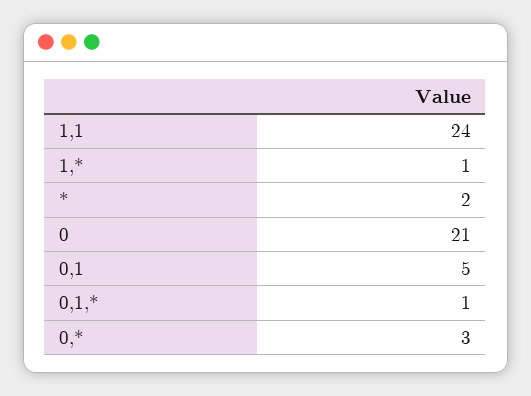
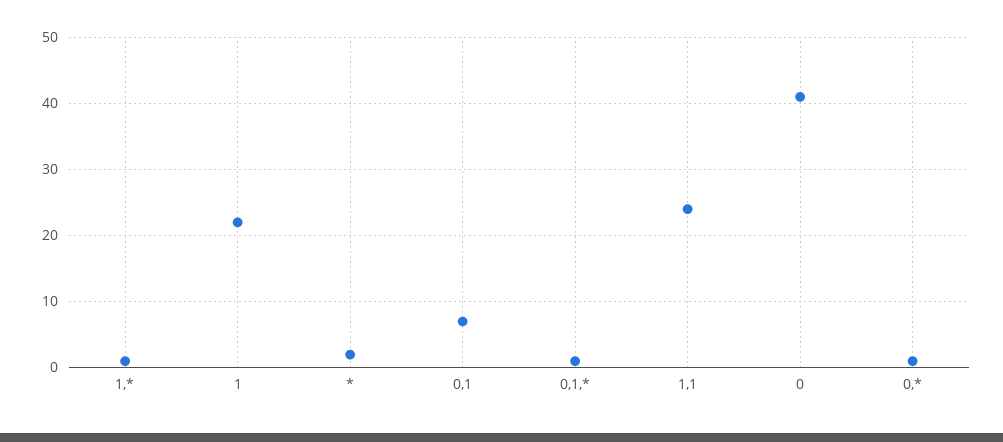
  {
    "1,1": 24,
    "1,*": 1,
    "*": 2,
-   "0": 21,
+   "0": 41,
-   "0,1": 5,
+   "0,1": 7,
    "0,1,*": 1,
-   "0,*": 3
+   "0,*": 1,
+   "1": 22
  }

